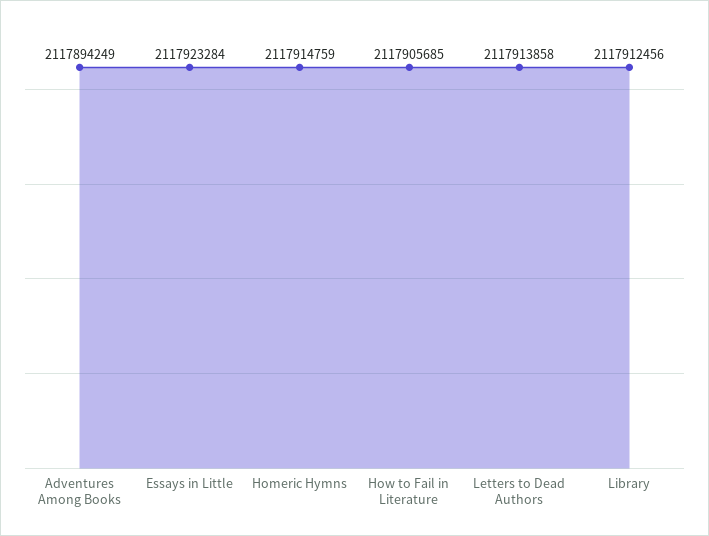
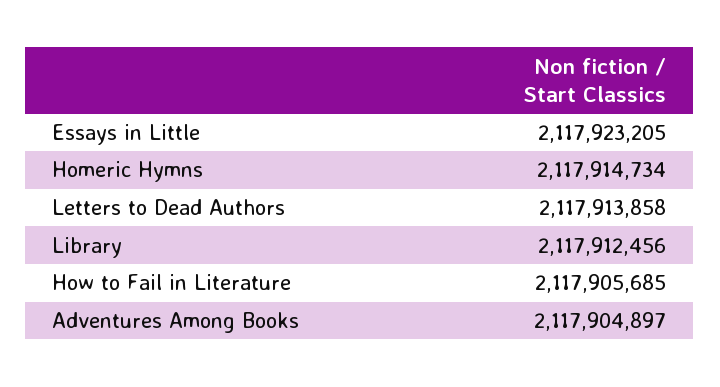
  {
-   "Adventures Among Books": 2117894249,
+   "Adventures Among Books": 2117904897,
-   "Essays in Little": 2117923284,
+   "Essays in Little": 2117923205,
-   "Homeric Hymns": 2117914759,
+   "Homeric Hymns": 2117914734,
    "How to Fail in Literature": 2117905685,
    "Letters to Dead Authors": 2117913858,
    "Library": 2117912456
  }

